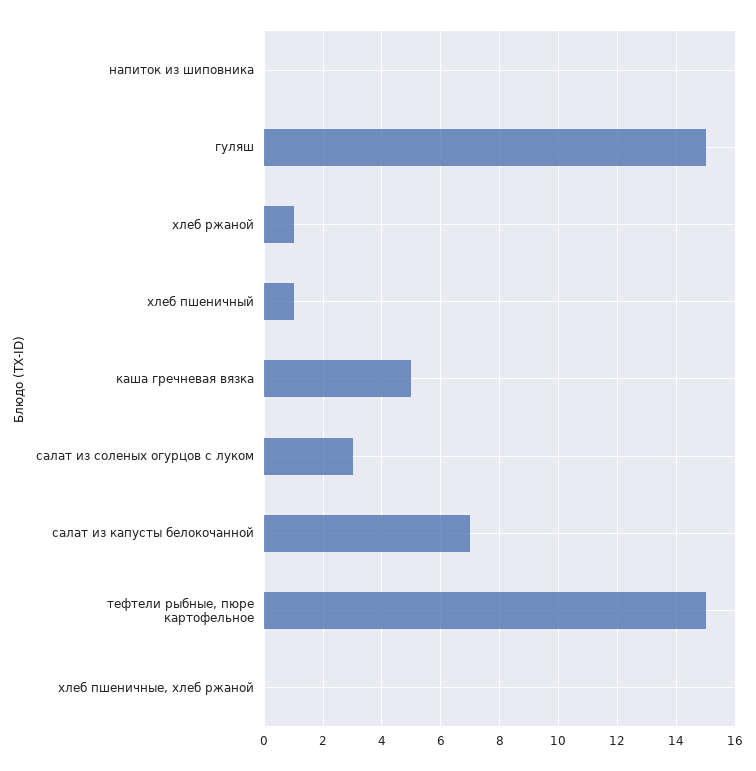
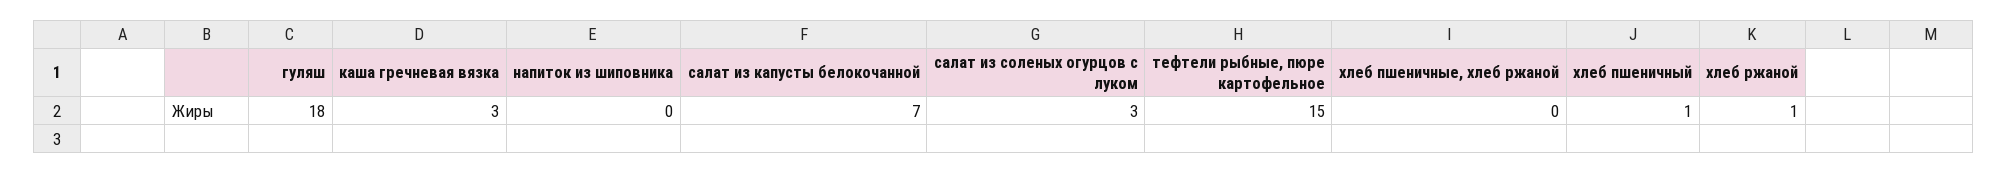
  {
    "напиток из шиповника": 0,
-   "гуляш": 15,
+   "гуляш": 18,
    "хлеб ржаной": 1,
    "хлеб пшеничный": 1,
-   "каша гречневая вязка": 5,
+   "каша гречневая вязка": 3,
    "салат из соленых огурцов с луком": 3,
    "салат из капусты белокочанной": 7,
    "тефтели рыбные, пюре картофельное": 15,
    "хлеб пшеничные, хлеб ржаной": 0
  }

